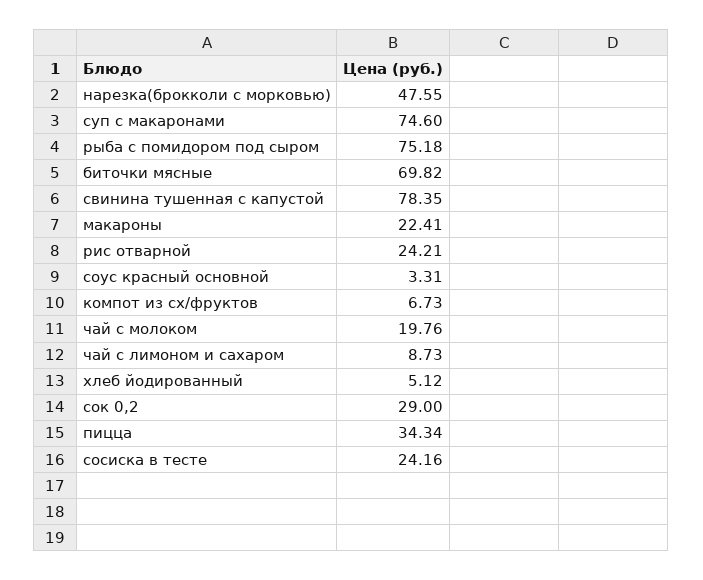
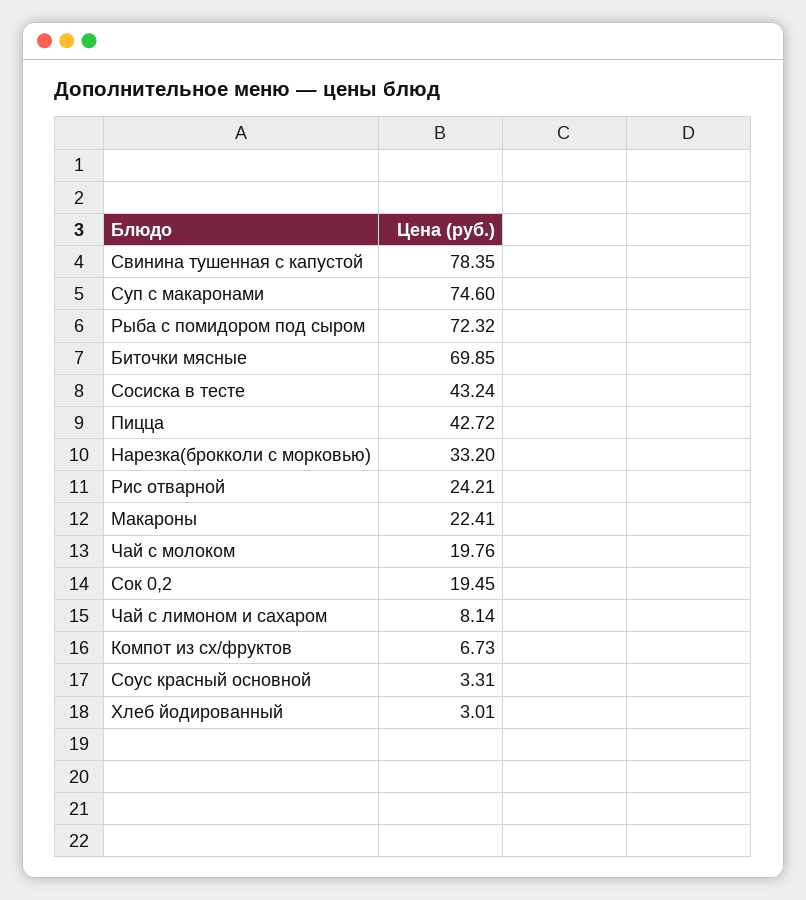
  {
-   "нарезка(брокколи с морковью)": 47.55,
+   "нарезка(брокколи с морковью)": 33.2,
    "суп с макаронами": 74.6,
-   "рыба с помидором под сыром": 75.18,
+   "рыба с помидором под сыром": 72.32,
-   "биточки мясные": 69.82,
+   "биточки мясные": 69.85,
    "свинина тушенная с капустой": 78.35,
    "макароны": 22.41,
    "рис отварной": 24.21,
    "соус красный основной": 3.31,
    "компот из сх/фруктов": 6.73,
    "чай с молоком": 19.76,
-   "чай с лимоном и сахаром": 8.73,
+   "чай с лимоном и сахаром": 8.14,
-   "хлеб йодированный": 5.12,
+   "хлеб йодированный": 3.01,
-   "сок 0,2": 29,
+   "сок 0,2": 19.45,
-   "пицца": 34.34,
+   "пицца": 42.72,
-   "сосиска в тесте": 24.16
+   "сосиска в тесте": 43.24
  }

